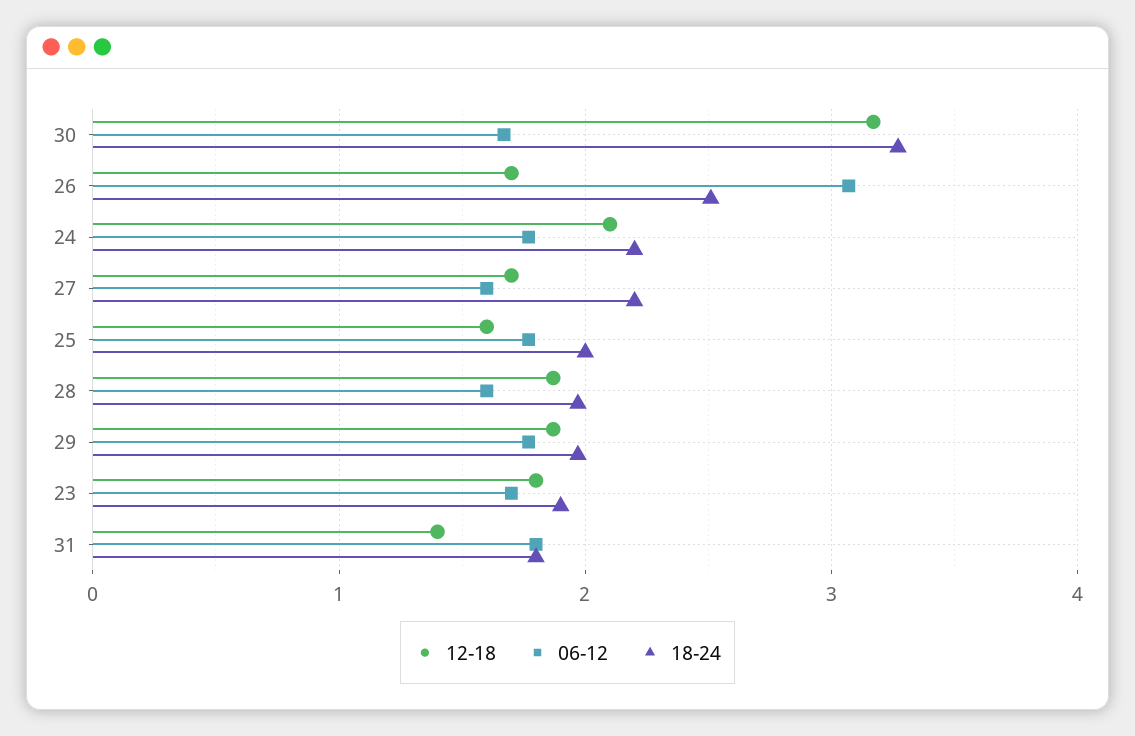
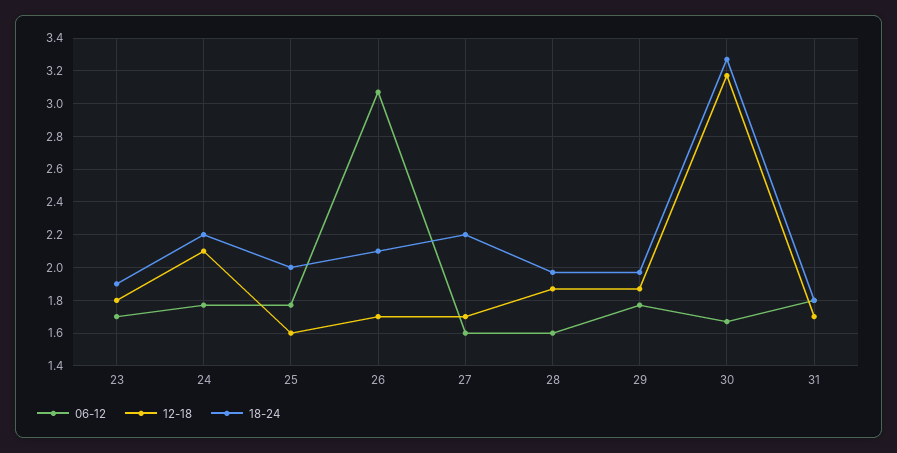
  {
    "12-18": {
      "30": 3.15,
      "26": 1.7,
      "24": 2.1,
      "27": 1.7,
      "25": 1.6,
      "28": 1.85,
      "29": 1.85,
      "23": 1.8,
-     "31": 1.4
+     "31": 1.7
    },
    "06-12": {
      "30": 1.65,
      "26": 3.05,
      "24": 1.75,
      "27": 1.6,
      "25": 1.75,
      "28": 1.6,
      "29": 1.75,
      "23": 1.7,
      "31": 1.8
    },
    "18-24": {
      "30": 3.25,
-     "26": 2.5,
+     "26": 2.1,
      "24": 2.2,
      "27": 2.2,
      "25": 2,
      "28": 1.95,
      "29": 1.95,
      "23": 1.9,
      "31": 1.8
    }
  }

